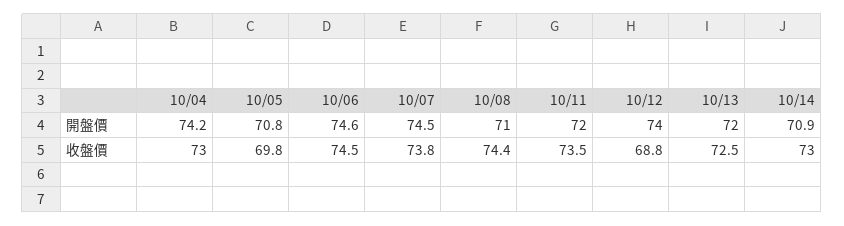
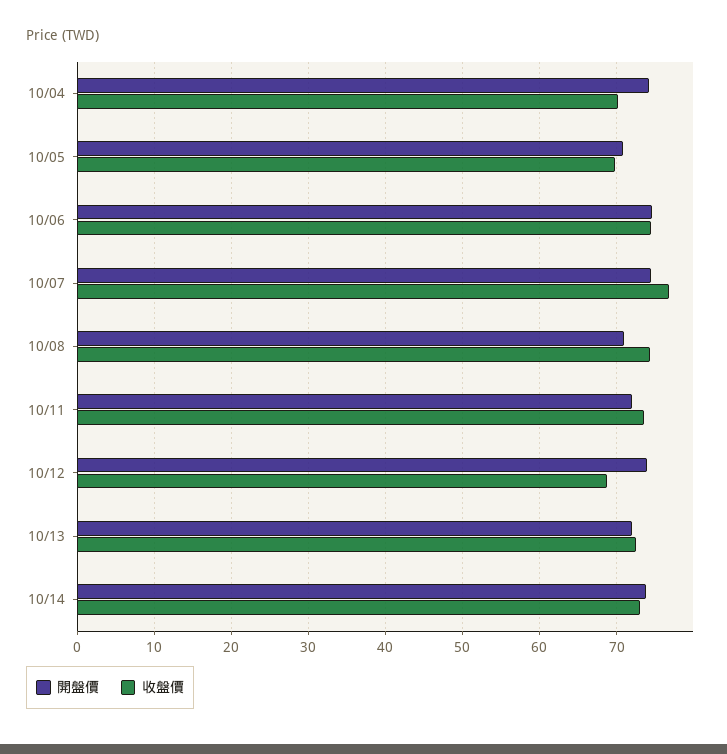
  {
    "開盤價": {
      "10/04": 74.2,
      "10/05": 70.8,
      "10/06": 74.6,
      "10/07": 74.5,
      "10/08": 71,
      "10/11": 72,
      "10/12": 74,
      "10/13": 72,
-     "10/14": 70.9
+     "10/14": 74
    },
    "收盤價": {
-     "10/04": 73,
+     "10/04": 70,
      "10/05": 69.8,
      "10/06": 74.5,
-     "10/07": 73.8,
+     "10/07": 77,
      "10/08": 74.4,
      "10/11": 73.5,
      "10/12": 68.8,
      "10/13": 72.5,
      "10/14": 73
    }
  }

